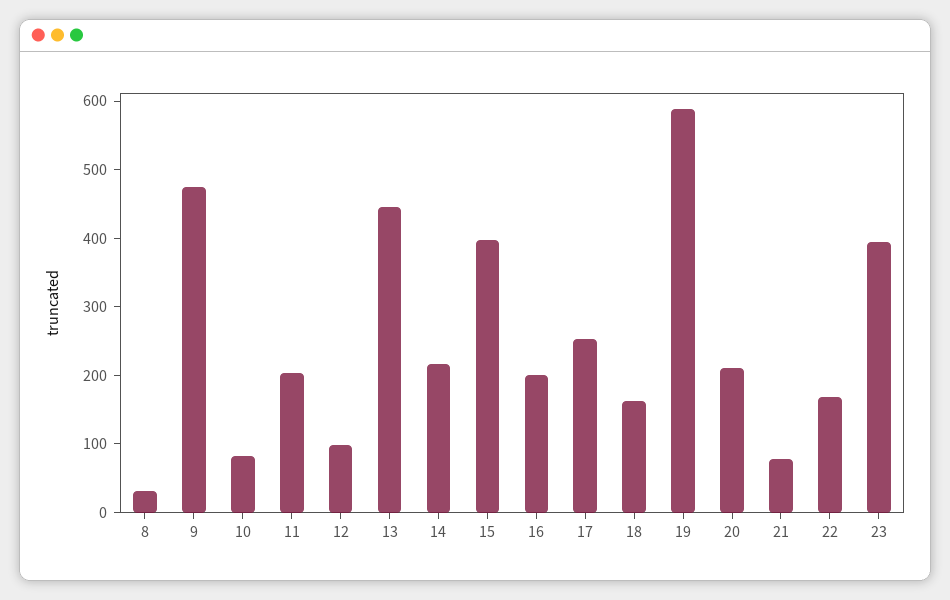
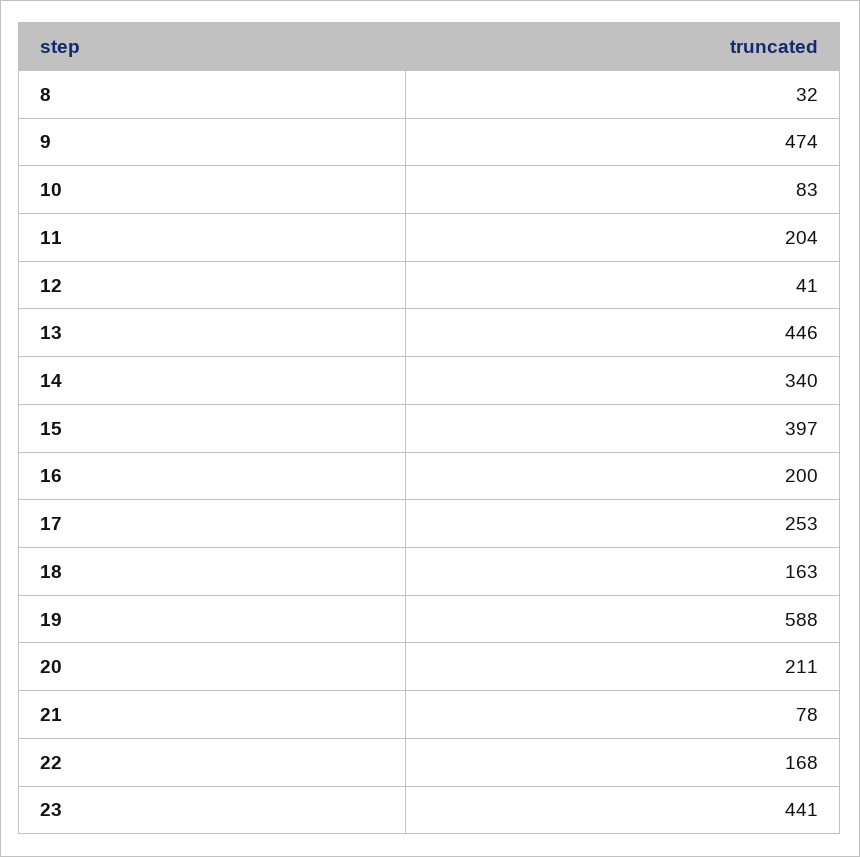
  {
    "8": 32,
    "9": 474,
    "10": 83,
    "11": 204,
-   "12": 100,
+   "12": 41,
    "13": 446,
-   "14": 220,
+   "14": 340,
    "15": 397,
    "16": 200,
    "17": 253,
    "18": 163,
    "19": 588,
    "20": 211,
    "21": 78,
    "22": 168,
-   "23": 400
+   "23": 441
  }

